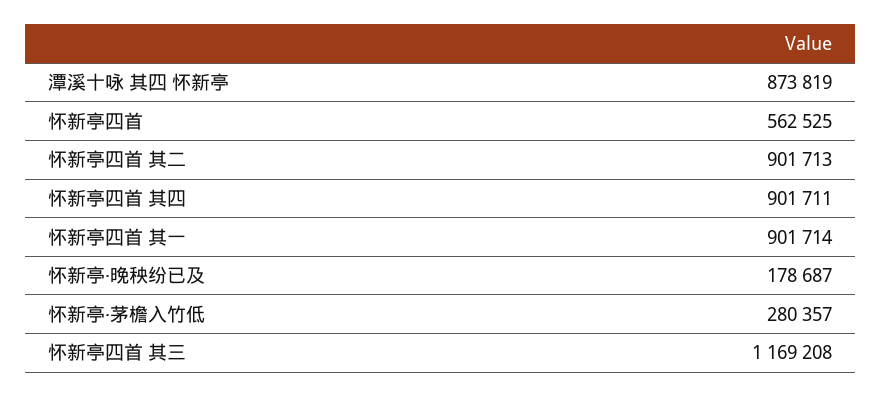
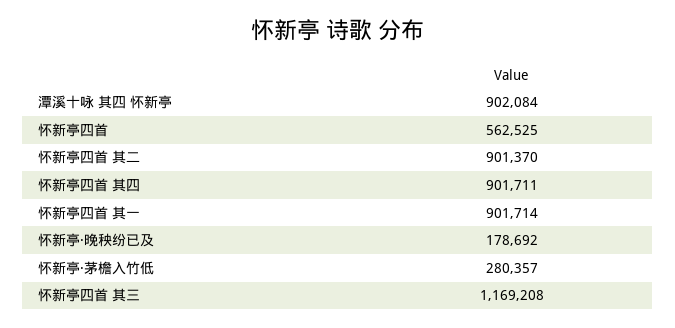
  {
-   "潭溪十咏 其四 怀新亭": 873819,
+   "潭溪十咏 其四 怀新亭": 902084,
    "怀新亭四首": 562525,
-   "怀新亭四首 其二": 901713,
+   "怀新亭四首 其二": 901370,
    "怀新亭四首 其四": 901711,
    "怀新亭四首 其一": 901714,
-   "怀新亭·晚秧纷已及": 178687,
+   "怀新亭·晚秧纷已及": 178692,
    "怀新亭·茅檐入竹低": 280357,
    "怀新亭四首 其三": 1169208
  }

